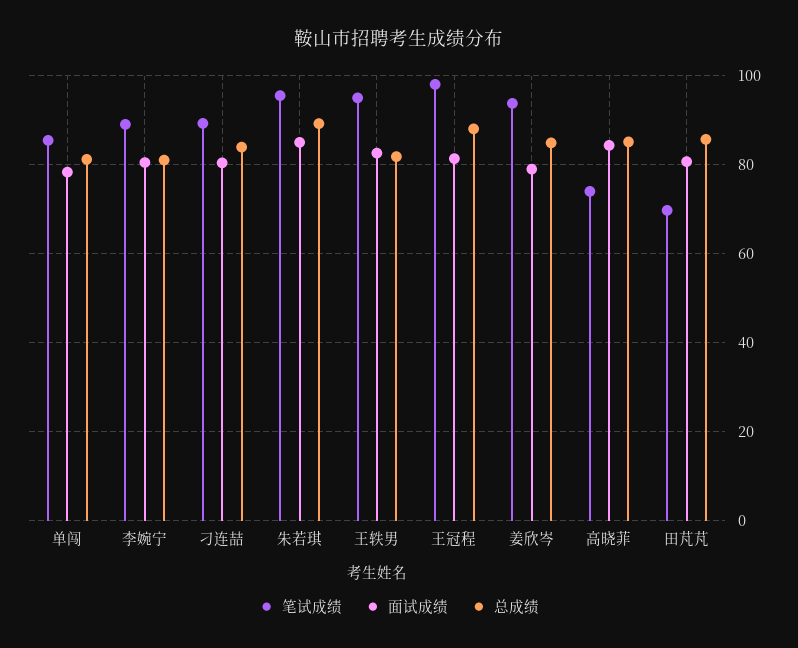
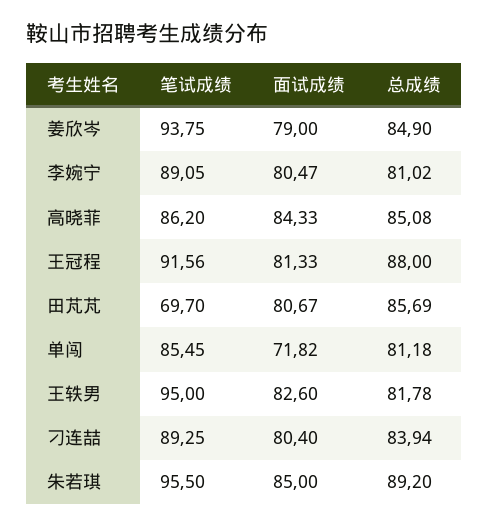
  {
    "笔试成绩": {
      "单闯": 85.45,
      "李婉宁": 89.05,
      "刁连喆": 89.25,
      "朱若琪": 95.5,
      "王轶男": 95,
-     "王冠程": 98,
+     "王冠程": 91.56,
      "姜欣岑": 93.75,
-     "高晓菲": 74,
+     "高晓菲": 86.2,
      "田芃芃": 69.7
    },
    "面试成绩": {
-     "单闯": 78,
+     "单闯": 71.82,
      "李婉宁": 80.47,
      "刁连喆": 80.4,
      "朱若琪": 85,
      "王轶男": 82.6,
      "王冠程": 81.33,
      "姜欣岑": 79,
      "高晓菲": 84.33,
      "田芃芃": 80.67
    },
    "总成绩": {
      "单闯": 81.18,
      "李婉宁": 81.02,
      "刁连喆": 83.94,
      "朱若琪": 89.2,
      "王轶男": 81.78,
      "王冠程": 88,
      "姜欣岑": 84.9,
      "高晓菲": 85.08,
      "田芃芃": 85.69
    }
  }

